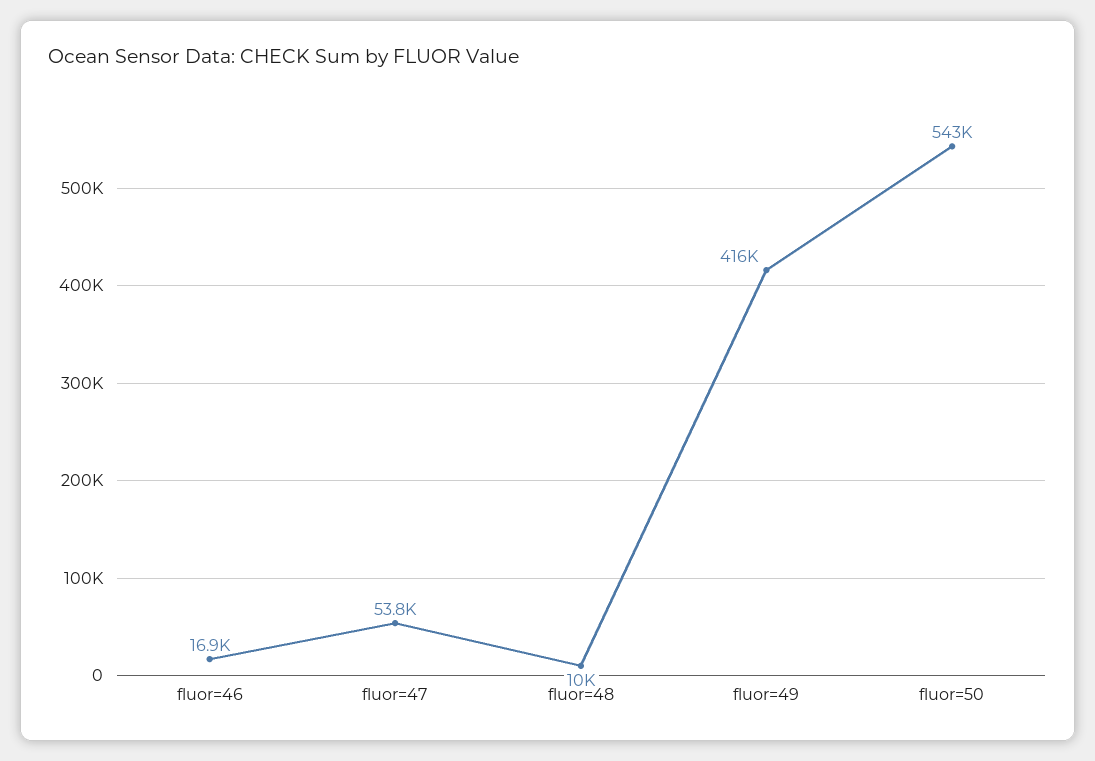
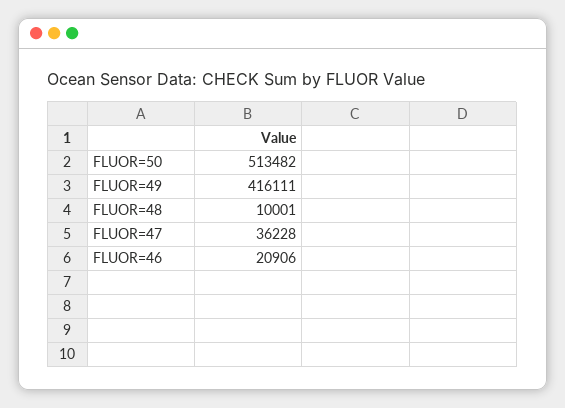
  {
-   "fluor=46": 16900,
+   "fluor=46": 20906,
-   "fluor=47": 53800,
+   "fluor=47": 36228,
    "fluor=48": 10001,
    "fluor=49": 416111,
-   "fluor=50": 543000
+   "fluor=50": 513482
  }

